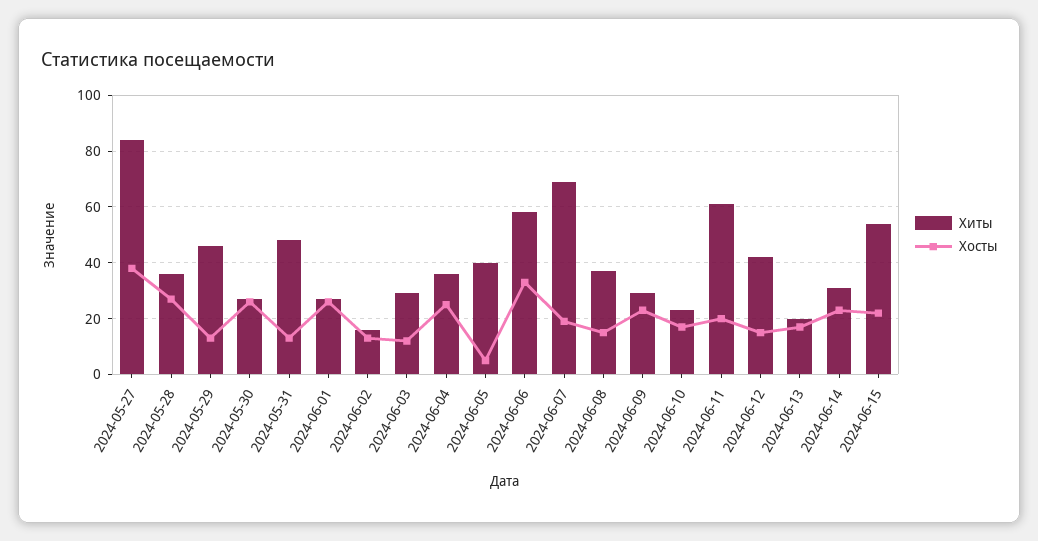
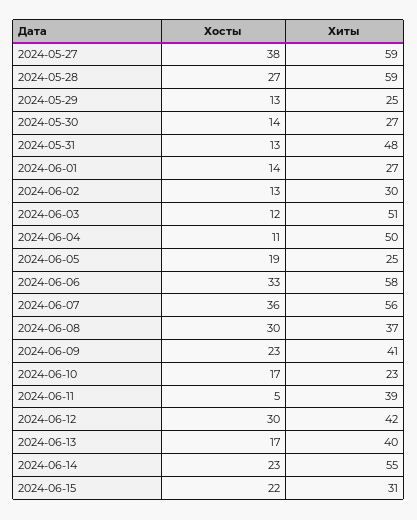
  {
    "Хиты": {
-     "2024-05-27": 85,
+     "2024-05-27": 59,
-     "2024-05-28": 35,
+     "2024-05-28": 59,
-     "2024-05-29": 45,
+     "2024-05-29": 25,
      "2024-05-30": 27,
      "2024-05-31": 48,
      "2024-06-01": 27,
-     "2024-06-02": 15,
+     "2024-06-02": 30,
-     "2024-06-03": 30,
+     "2024-06-03": 51,
-     "2024-06-04": 35,
+     "2024-06-04": 50,
-     "2024-06-05": 40,
+     "2024-06-05": 25,
      "2024-06-06": 58,
-     "2024-06-07": 70,
+     "2024-06-07": 56,
      "2024-06-08": 37,
-     "2024-06-09": 30,
+     "2024-06-09": 41,
      "2024-06-10": 23,
-     "2024-06-11": 60,
+     "2024-06-11": 39,
      "2024-06-12": 42,
-     "2024-06-13": 20,
+     "2024-06-13": 40,
-     "2024-06-14": 30,
+     "2024-06-14": 55,
-     "2024-06-15": 55
+     "2024-06-15": 31
    },
    "Хосты": {
      "2024-05-27": 38,
      "2024-05-28": 27,
      "2024-05-29": 13,
-     "2024-05-30": 25,
+     "2024-05-30": 14,
      "2024-05-31": 13,
-     "2024-06-01": 25,
+     "2024-06-01": 14,
      "2024-06-02": 13,
      "2024-06-03": 12,
-     "2024-06-04": 25,
+     "2024-06-04": 11,
-     "2024-06-05": 5,
+     "2024-06-05": 19,
      "2024-06-06": 33,
-     "2024-06-07": 20,
+     "2024-06-07": 36,
-     "2024-06-08": 15,
+     "2024-06-08": 30,
      "2024-06-09": 23,
      "2024-06-10": 17,
-     "2024-06-11": 20,
+     "2024-06-11": 5,
-     "2024-06-12": 15,
+     "2024-06-12": 30,
      "2024-06-13": 17,
      "2024-06-14": 23,
      "2024-06-15": 22
    }
  }

